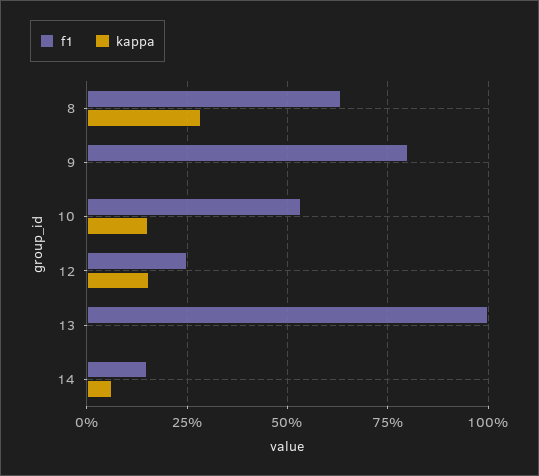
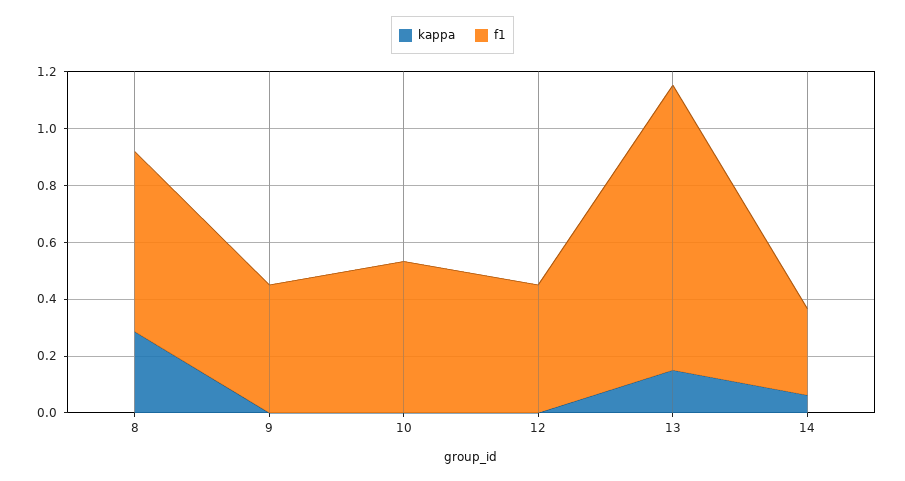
  {
    "f1": {
      "8": 0.625,
-     "9": 0.8,
+     "9": 0.45,
      "10": 0.525,
-     "12": 0.25,
+     "12": 0.45,
      "13": 1,
-     "14": 0.15
+     "14": 0.3
    },
    "kappa": {
      "8": 0.275,
      "9": 0,
-     "10": 0.15,
+     "10": 0,
-     "12": 0.15,
+     "12": 0,
-     "13": 0,
+     "13": 0.15,
      "14": 0.075
    }
  }

